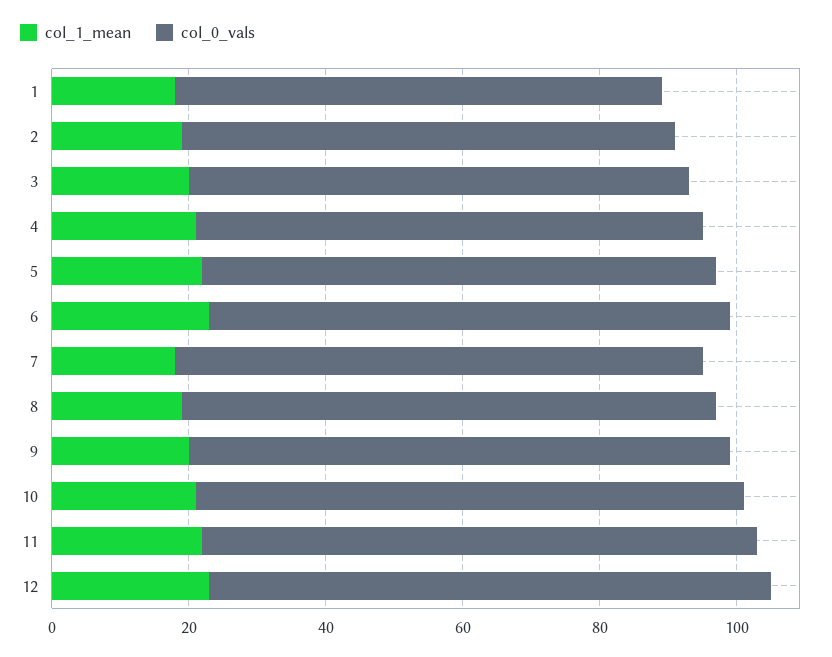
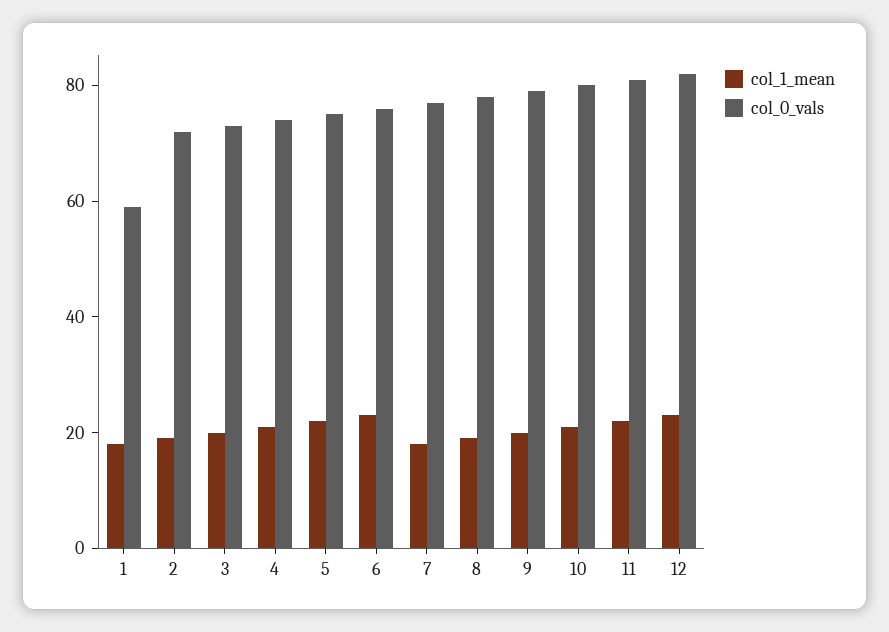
  {
    "col_1_mean": {
      "1": 20,
      "2": 20,
      "3": 20,
      "4": 20,
      "5": 20,
      "6": 25,
      "7": 20,
      "8": 20,
      "9": 20,
      "10": 20,
      "11": 20,
      "12": 25
    },
    "col_0_vals": {
-     "1": 70,
+     "1": 60,
      "2": 70,
      "3": 75,
      "4": 75,
      "5": 75,
      "6": 75,
      "7": 75,
      "8": 80,
      "9": 80,
      "10": 80,
      "11": 80,
      "12": 80
    }
  }

